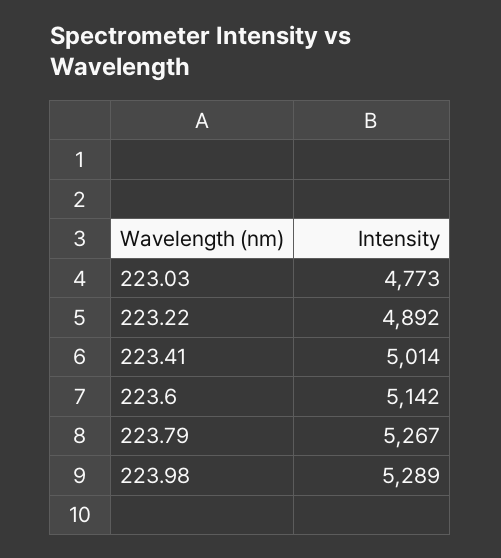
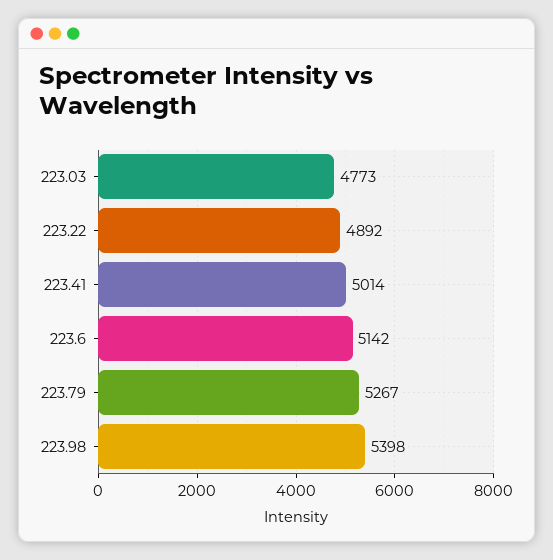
  {
    "223.03": 4773,
    "223.22": 4892,
    "223.41": 5014,
    "223.6": 5142,
    "223.79": 5267,
-   "223.98": 5289
+   "223.98": 5398
  }

